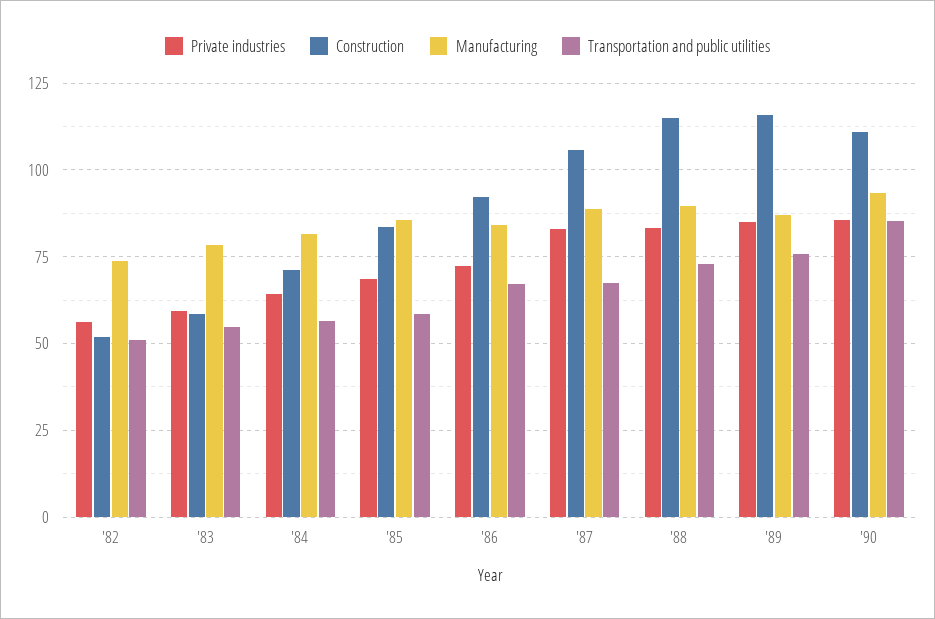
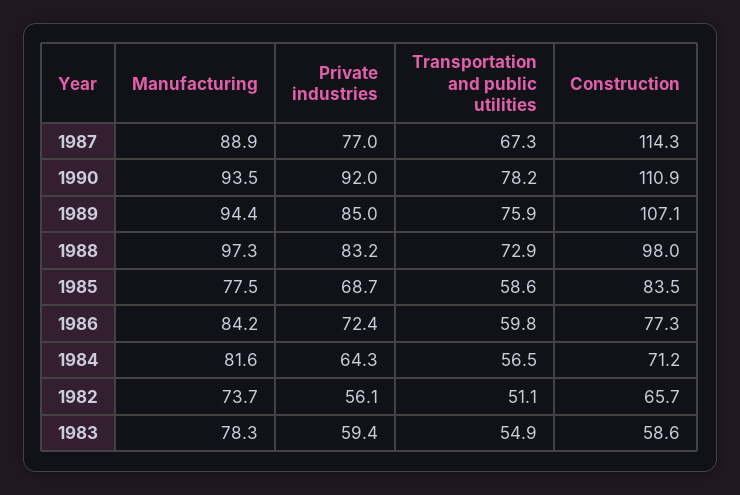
  {
    "Private industries": {
      "'82": 56.1,
      "'83": 59.4,
      "'84": 64.3,
      "'85": 68.7,
      "'86": 72.4,
-     "'87": 82.5,
+     "'87": 77,
      "'88": 83.2,
      "'89": 85,
-     "'90": 85
+     "'90": 92
    },
    "Construction": {
-     "'82": 52.5,
+     "'82": 65.7,
      "'83": 58.6,
      "'84": 71.2,
      "'85": 83.5,
-     "'86": 92.5,
+     "'86": 77.3,
-     "'87": 105,
+     "'87": 114.3,
-     "'88": 115,
+     "'88": 98,
-     "'89": 115,
+     "'89": 107.1,
      "'90": 110.9
    },
    "Manufacturing": {
      "'82": 73.7,
      "'83": 78.3,
      "'84": 81.6,
-     "'85": 85,
+     "'85": 77.5,
      "'86": 84.2,
      "'87": 88.9,
-     "'88": 90,
+     "'88": 97.3,
-     "'89": 87.5,
+     "'89": 94.4,
      "'90": 93.5
    },
    "Transportation and public utilities": {
      "'82": 51.1,
      "'83": 54.9,
      "'84": 56.5,
      "'85": 58.6,
-     "'86": 67.5,
+     "'86": 59.8,
      "'87": 67.3,
      "'88": 72.9,
      "'89": 75.9,
-     "'90": 85
+     "'90": 78.2
    }
  }

